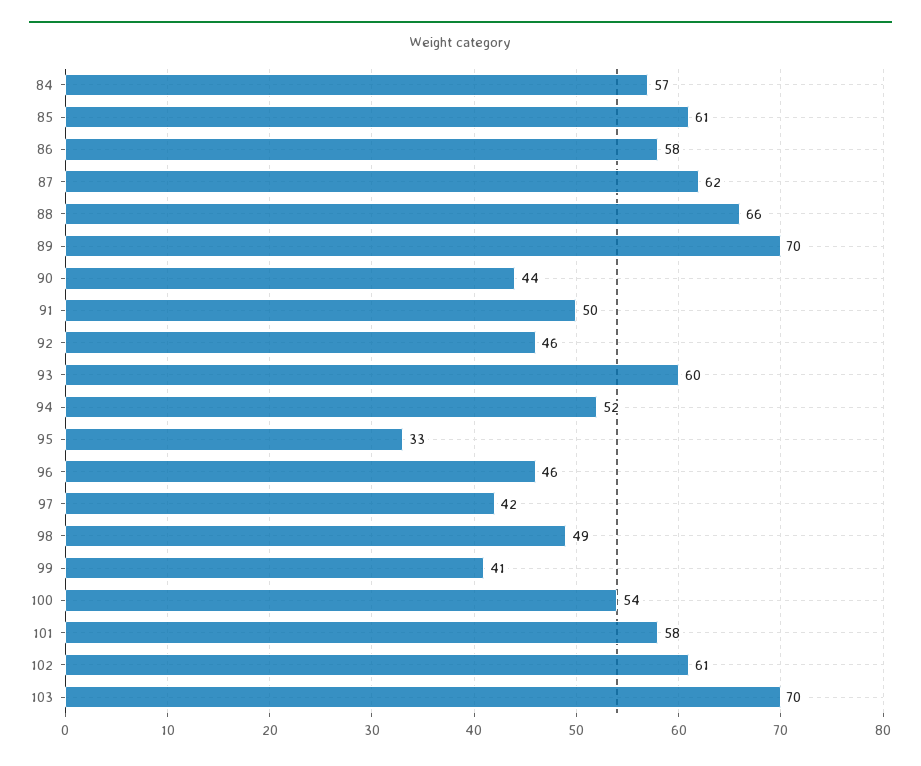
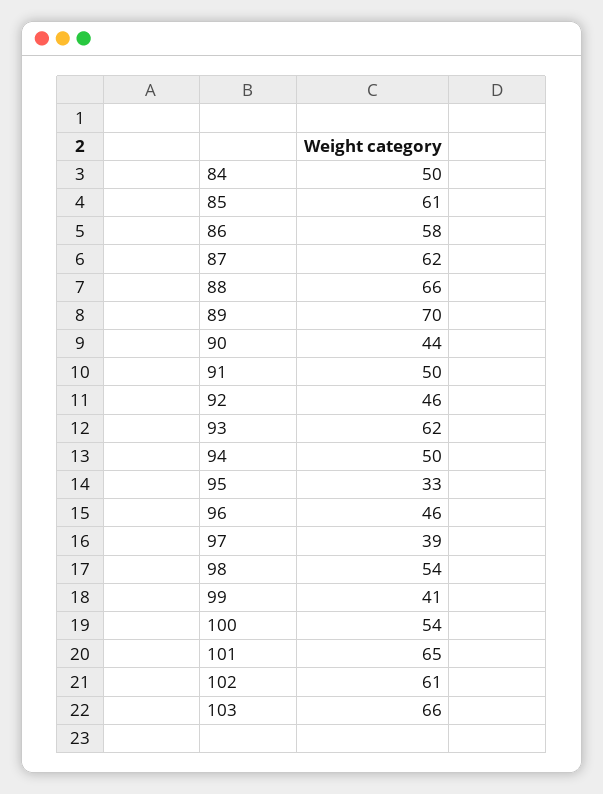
  {
-   "84": 57,
+   "84": 50,
    "85": 61,
    "86": 58,
    "87": 62,
    "88": 66,
    "89": 70,
    "90": 44,
    "91": 50,
    "92": 46,
-   "93": 60,
+   "93": 62,
-   "94": 52,
+   "94": 50,
    "95": 33,
    "96": 46,
-   "97": 42,
+   "97": 39,
-   "98": 49,
+   "98": 54,
    "99": 41,
    "100": 54,
-   "101": 58,
+   "101": 65,
    "102": 61,
-   "103": 70
+   "103": 66
  }

